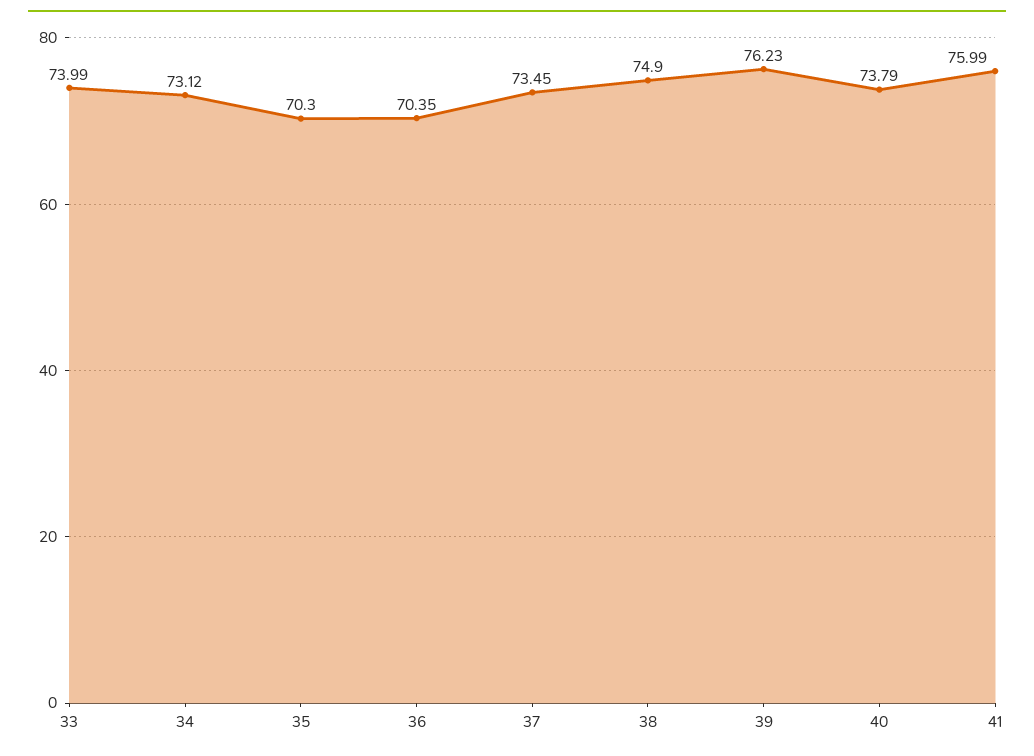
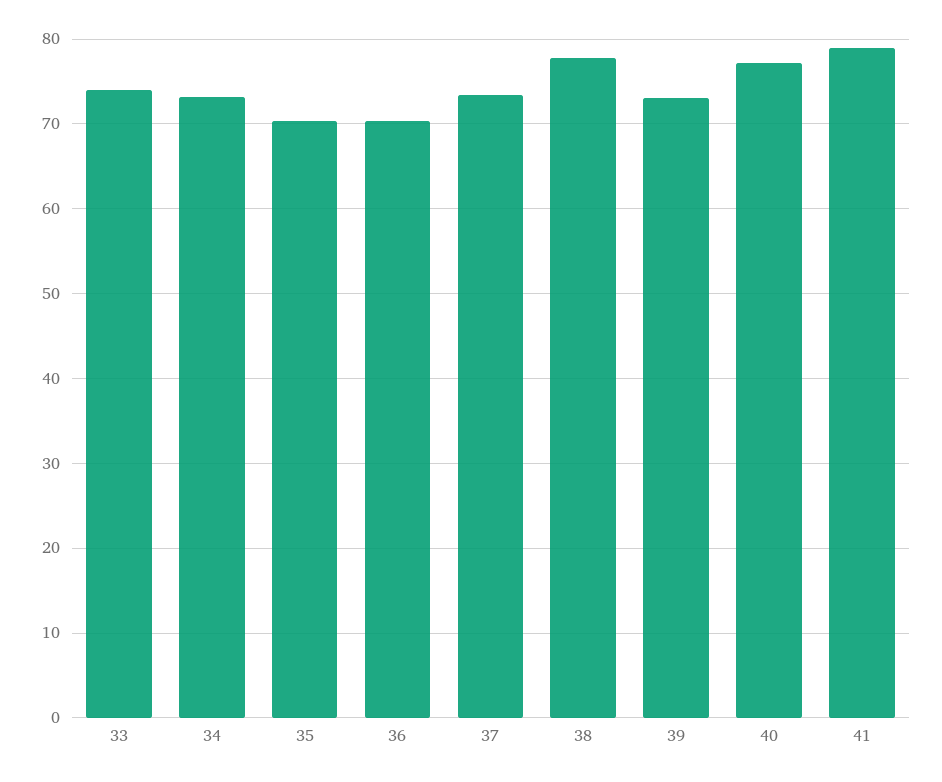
  {
    "33": 73.99,
    "34": 73.12,
    "35": 70.3,
    "36": 70.35,
    "37": 73.45,
-   "38": 74.9,
+   "38": 78,
-   "39": 76.23,
+   "39": 73,
-   "40": 73.79,
+   "40": 77,
-   "41": 75.99
+   "41": 79
  }

